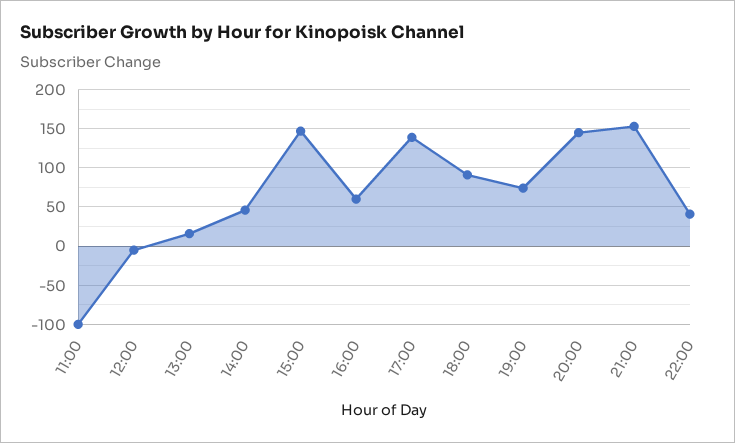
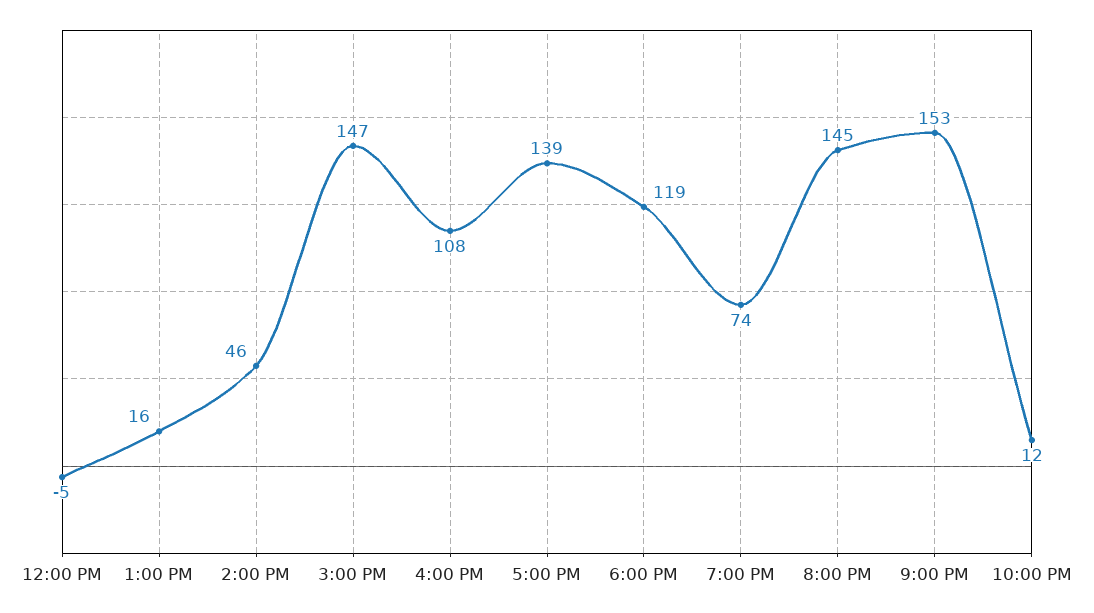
  {
-   "11:00": -100,
    "12:00": -5,
    "13:00": 16,
    "14:00": 46,
    "15:00": 147,
-   "16:00": 60,
+   "16:00": 108,
    "17:00": 139,
-   "18:00": 90,
+   "18:00": 119,
    "19:00": 74,
    "20:00": 145,
    "21:00": 153,
-   "22:00": 40
+   "22:00": 12
  }

